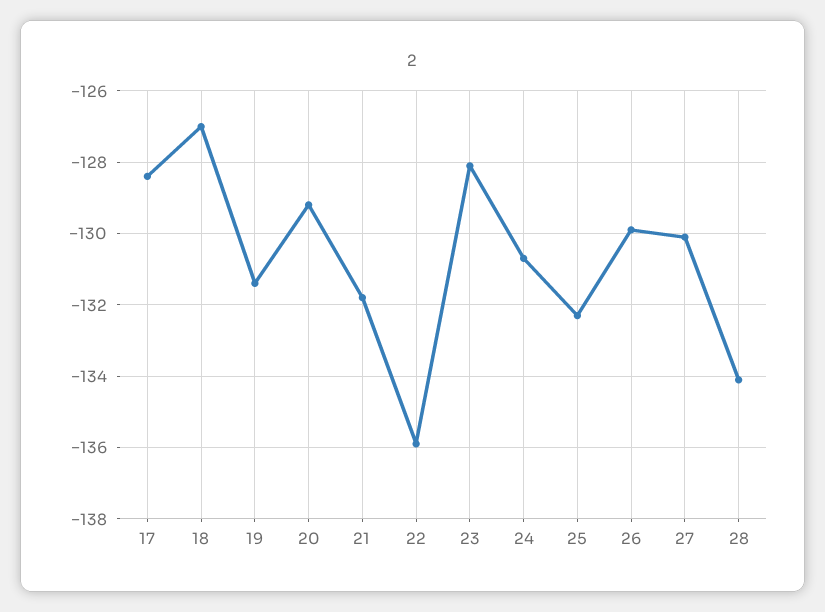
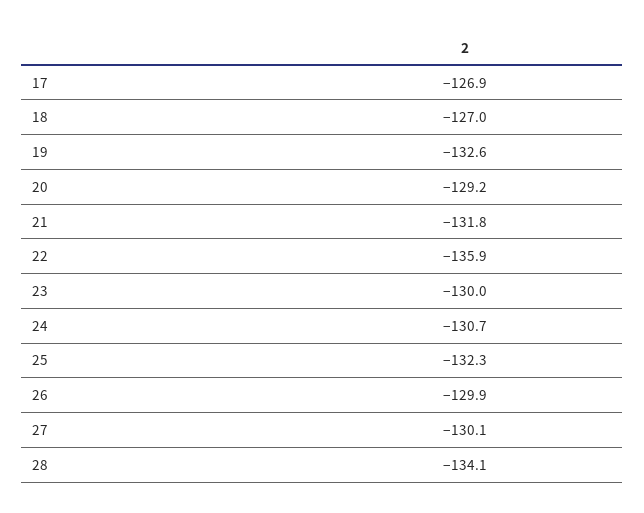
  {
-   "17": -128.5,
+   "17": -126.9,
    "18": -127,
-   "19": -131.5,
+   "19": -132.6,
    "20": -129.2,
    "21": -131.8,
    "22": -135.9,
-   "23": -128,
+   "23": -130,
    "24": -130.7,
    "25": -132.3,
    "26": -129.9,
    "27": -130.1,
    "28": -134.1
  }

